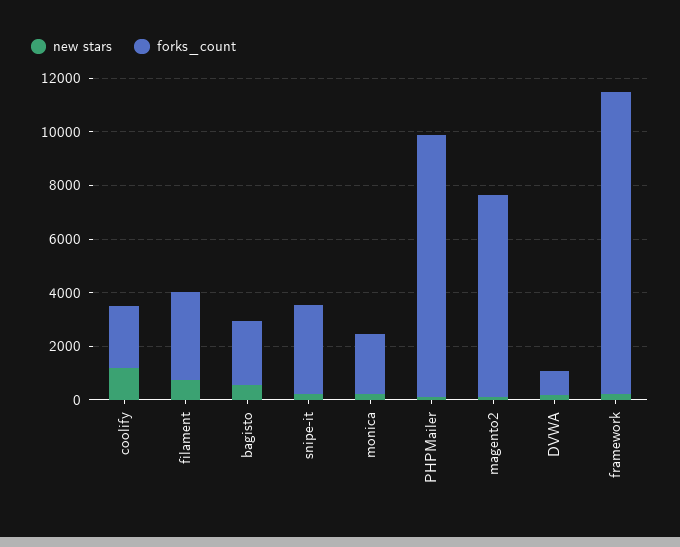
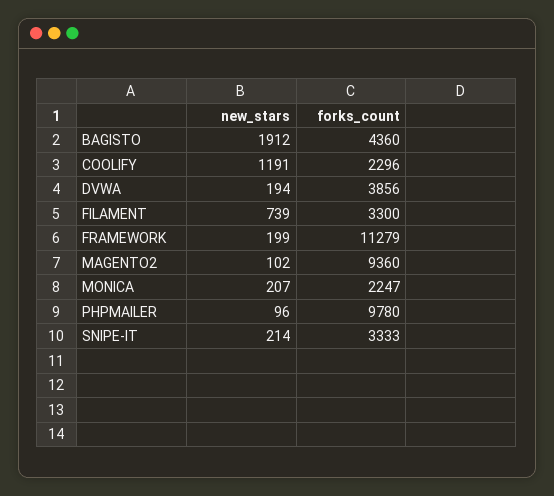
  {
    "new stars": {
      "coolify": 1191,
      "filament": 739,
-     "bagisto": 500,
+     "bagisto": 1912,
      "snipe-it": 214,
      "monica": 207,
      "PHPMailer": 96,
      "magento2": 102,
      "DVWA": 194,
      "framework": 199
    },
    "forks_count": {
      "coolify": 2296,
      "filament": 3300,
-     "bagisto": 2500,
+     "bagisto": 4360,
      "snipe-it": 3333,
      "monica": 2247,
      "PHPMailer": 9780,
-     "magento2": 7500,
+     "magento2": 9360,
-     "DVWA": 1000,
+     "DVWA": 3856,
      "framework": 11279
    }
  }

